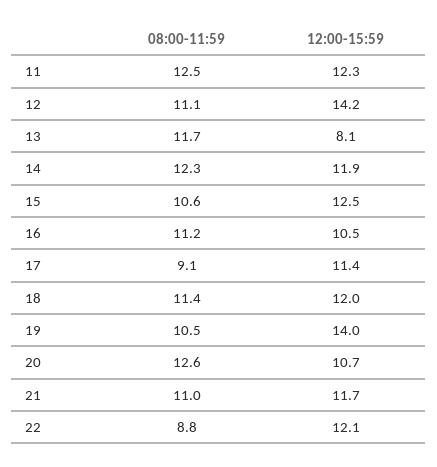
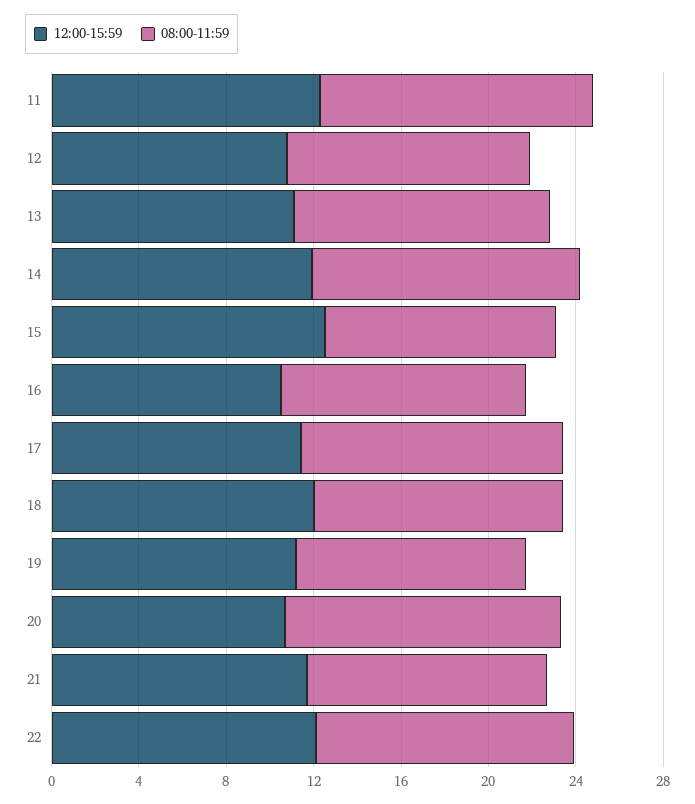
  {
    "08:00-11:59": {
      "11": 12.5,
      "12": 11.1,
      "13": 11.7,
      "14": 12.3,
      "15": 10.6,
      "16": 11.2,
-     "17": 9.1,
+     "17": 12,
      "18": 11.4,
      "19": 10.5,
      "20": 12.6,
      "21": 11,
-     "22": 8.8
+     "22": 12
    },
    "12:00-15:59": {
      "11": 12.3,
-     "12": 14.2,
+     "12": 11,
-     "13": 8.1,
+     "13": 11,
      "14": 11.9,
      "15": 12.5,
      "16": 10.5,
      "17": 11.4,
      "18": 12,
-     "19": 14,
+     "19": 11,
      "20": 10.7,
      "21": 11.7,
      "22": 12.1
    }
  }

